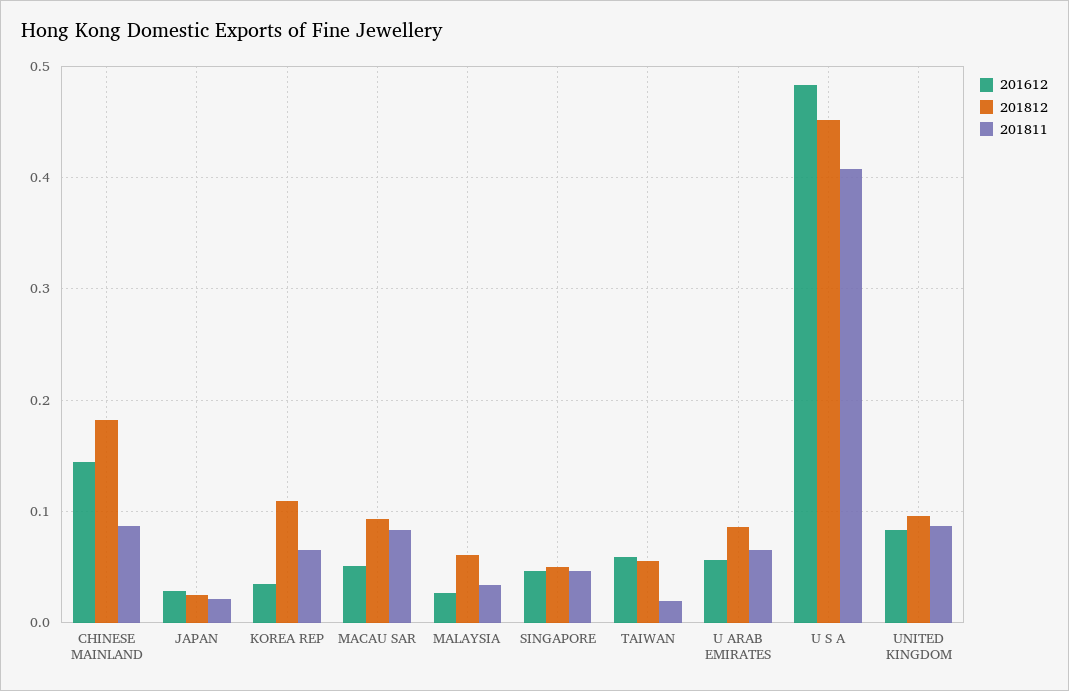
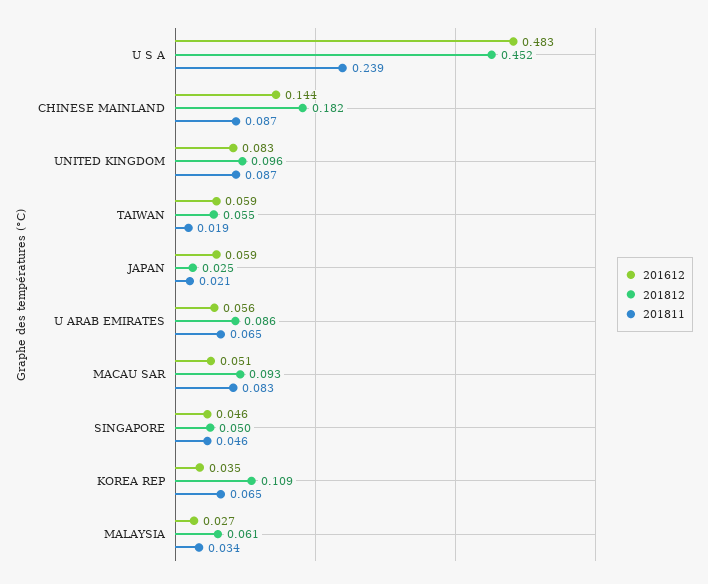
  {
    "201612": {
      "CHINESE MAINLAND": 0.144,
-     "JAPAN": 0.03,
+     "JAPAN": 0.059,
      "KOREA REP": 0.035,
      "MACAU SAR": 0.051,
      "MALAYSIA": 0.027,
      "SINGAPORE": 0.046,
      "TAIWAN": 0.059,
      "U ARAB EMIRATES": 0.056,
      "U S A": 0.483,
      "UNITED KINGDOM": 0.083
    },
    "201812": {
      "CHINESE MAINLAND": 0.182,
      "JAPAN": 0.025,
      "KOREA REP": 0.109,
      "MACAU SAR": 0.093,
      "MALAYSIA": 0.061,
      "SINGAPORE": 0.05,
      "TAIWAN": 0.055,
      "U ARAB EMIRATES": 0.086,
      "U S A": 0.452,
      "UNITED KINGDOM": 0.096
    },
    "201811": {
      "CHINESE MAINLAND": 0.087,
      "JAPAN": 0.021,
      "KOREA REP": 0.065,
      "MACAU SAR": 0.083,
      "MALAYSIA": 0.034,
      "SINGAPORE": 0.046,
      "TAIWAN": 0.019,
      "U ARAB EMIRATES": 0.065,
-     "U S A": 0.41,
+     "U S A": 0.239,
      "UNITED KINGDOM": 0.087
    }
  }

